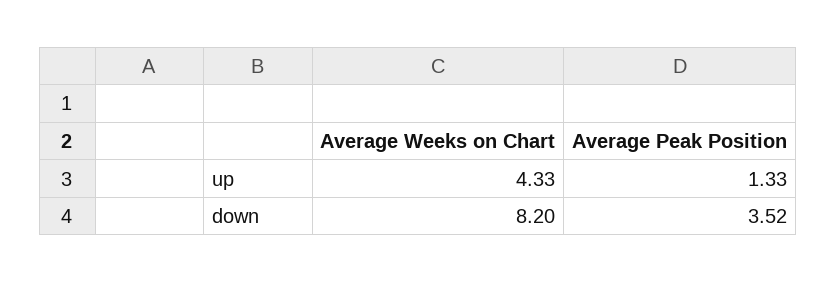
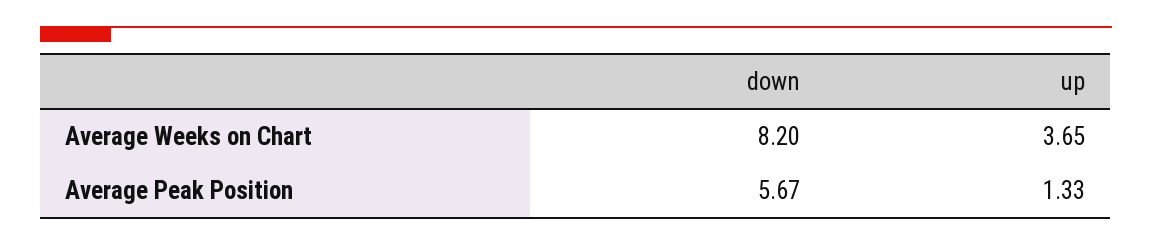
  {
    "Average Weeks on Chart": {
-     "up": 4.33,
+     "up": 3.65,
      "down": 8.2
    },
    "Average Peak Position": {
      "up": 1.33,
-     "down": 3.52
+     "down": 5.67
    }
  }

